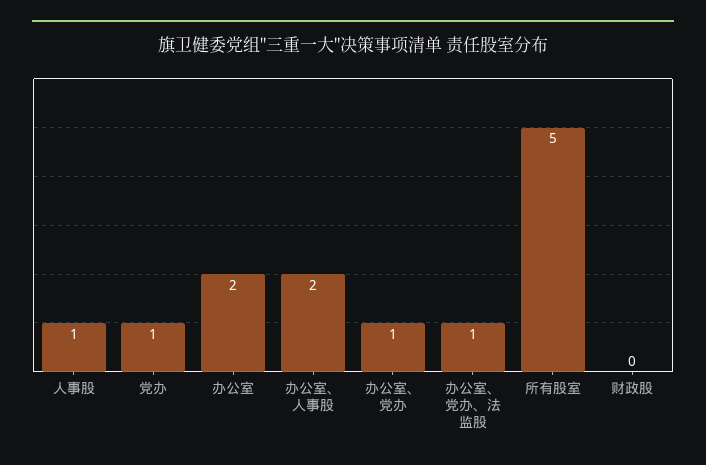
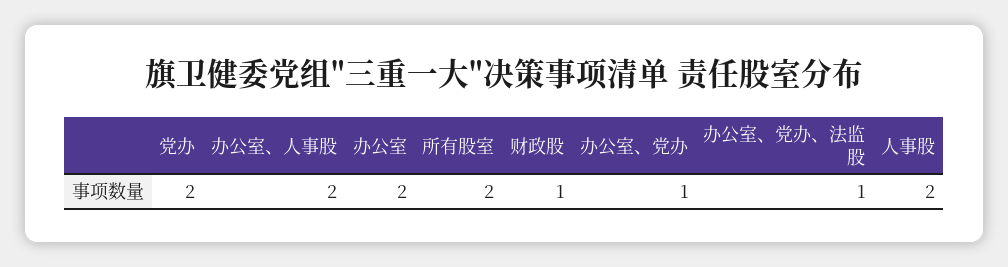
  {
-   "人事股": 1,
+   "人事股": 2,
-   "党办": 1,
+   "党办": 2,
    "办公室": 2,
    "办公室、人事股": 2,
    "办公室、党办": 1,
    "办公室、党办、法监股": 1,
-   "所有股室": 5,
+   "所有股室": 2,
-   "财政股": 0
+   "财政股": 1
  }

